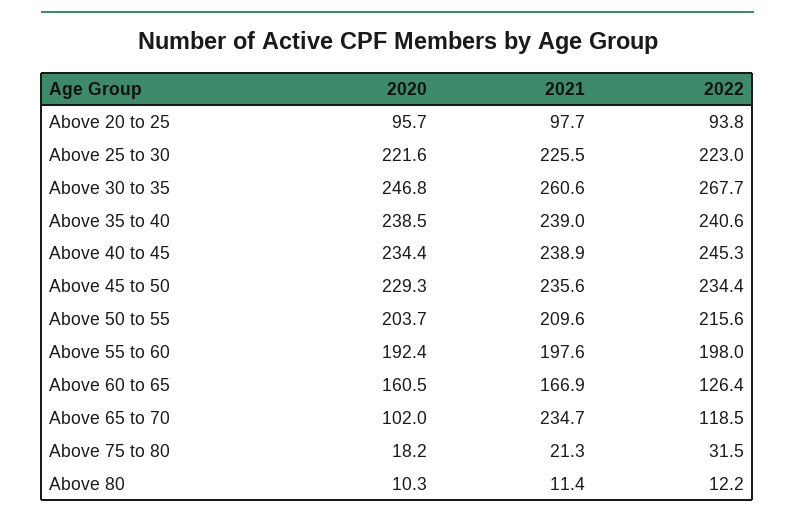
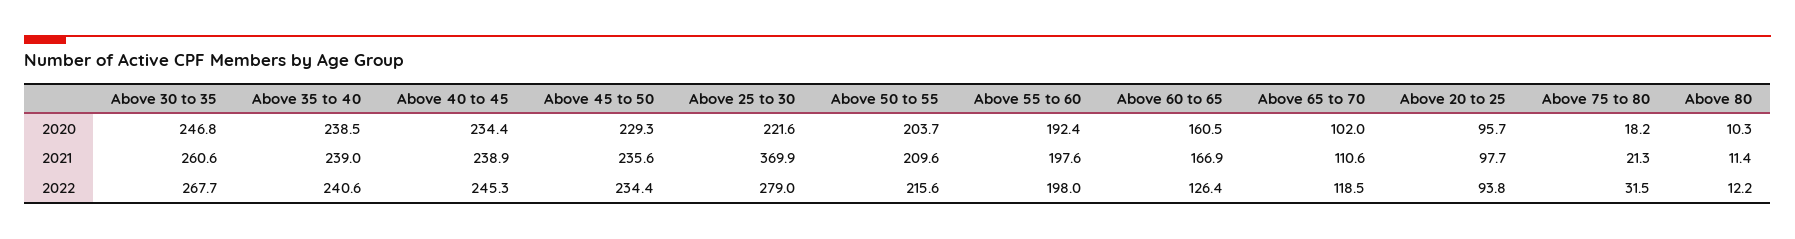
  {
    "2020": {
      "Above 20 to 25": 95.7,
      "Above 25 to 30": 221.6,
      "Above 30 to 35": 246.8,
      "Above 35 to 40": 238.5,
      "Above 40 to 45": 234.4,
      "Above 45 to 50": 229.3,
      "Above 50 to 55": 203.7,
      "Above 55 to 60": 192.4,
      "Above 60 to 65": 160.5,
      "Above 65 to 70": 102,
      "Above 75 to 80": 18.2,
      "Above 80": 10.3
    },
    "2021": {
      "Above 20 to 25": 97.7,
-     "Above 25 to 30": 225.5,
+     "Above 25 to 30": 369.9,
      "Above 30 to 35": 260.6,
      "Above 35 to 40": 239,
      "Above 40 to 45": 238.9,
      "Above 45 to 50": 235.6,
      "Above 50 to 55": 209.6,
      "Above 55 to 60": 197.6,
      "Above 60 to 65": 166.9,
-     "Above 65 to 70": 234.7,
+     "Above 65 to 70": 110.6,
      "Above 75 to 80": 21.3,
      "Above 80": 11.4
    },
    "2022": {
      "Above 20 to 25": 93.8,
-     "Above 25 to 30": 223,
+     "Above 25 to 30": 279,
      "Above 30 to 35": 267.7,
      "Above 35 to 40": 240.6,
      "Above 40 to 45": 245.3,
      "Above 45 to 50": 234.4,
      "Above 50 to 55": 215.6,
      "Above 55 to 60": 198,
      "Above 60 to 65": 126.4,
      "Above 65 to 70": 118.5,
      "Above 75 to 80": 31.5,
      "Above 80": 12.2
    }
  }

